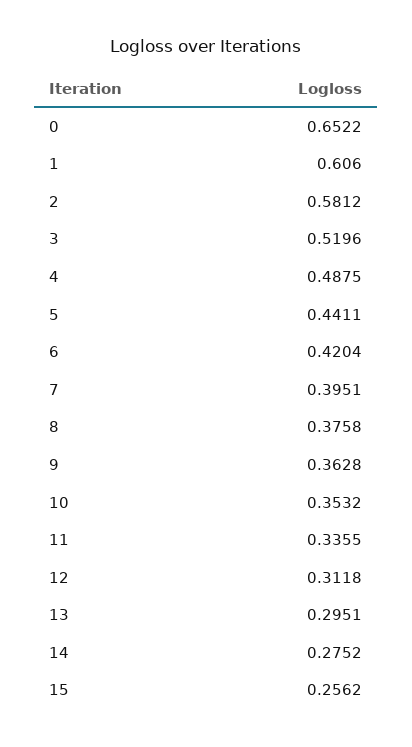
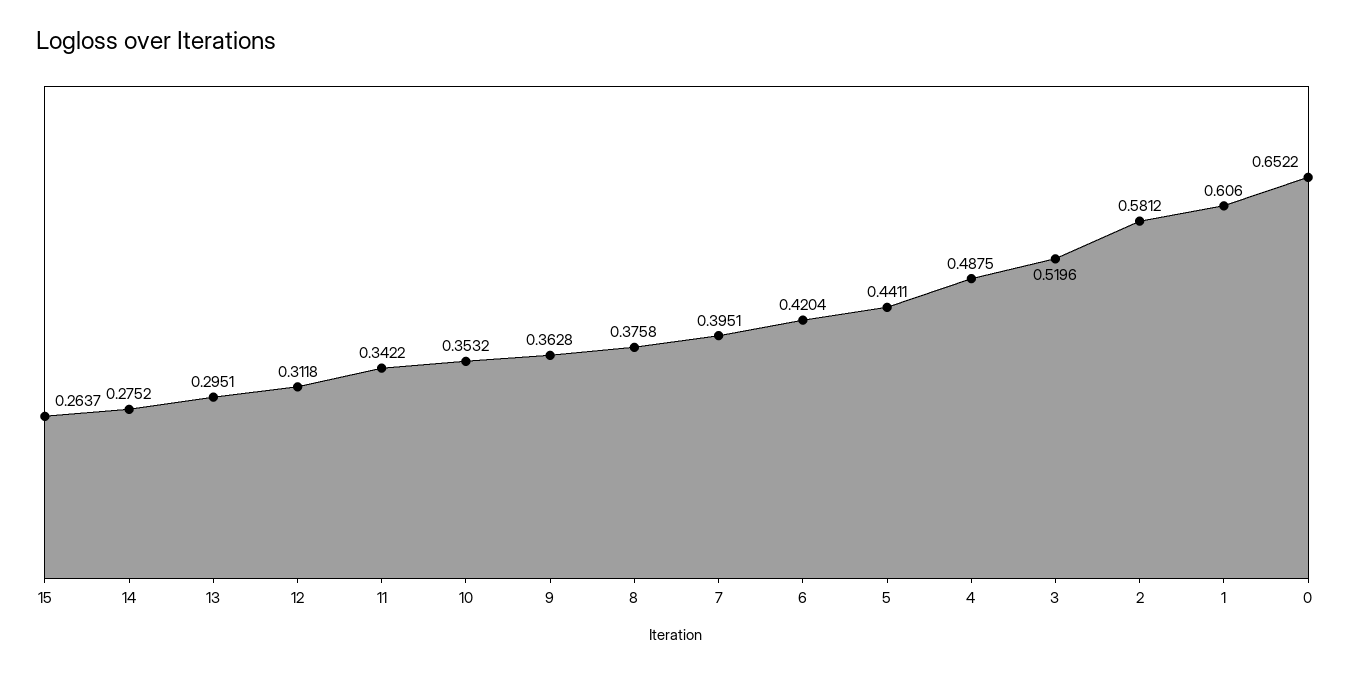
  {
    "0": 0.6522,
    "1": 0.606,
    "2": 0.5812,
    "3": 0.5196,
    "4": 0.4875,
    "5": 0.4411,
    "6": 0.4204,
    "7": 0.3951,
    "8": 0.3758,
    "9": 0.3628,
    "10": 0.3532,
-   "11": 0.3355,
+   "11": 0.3422,
    "12": 0.3118,
    "13": 0.2951,
    "14": 0.2752,
-   "15": 0.2562
+   "15": 0.2637
  }

